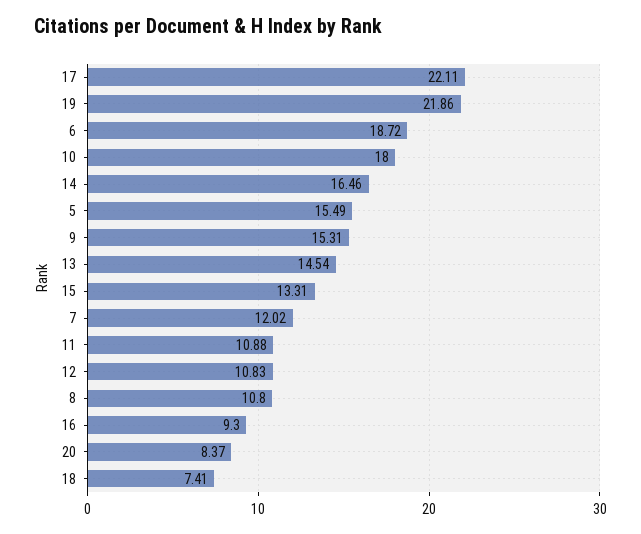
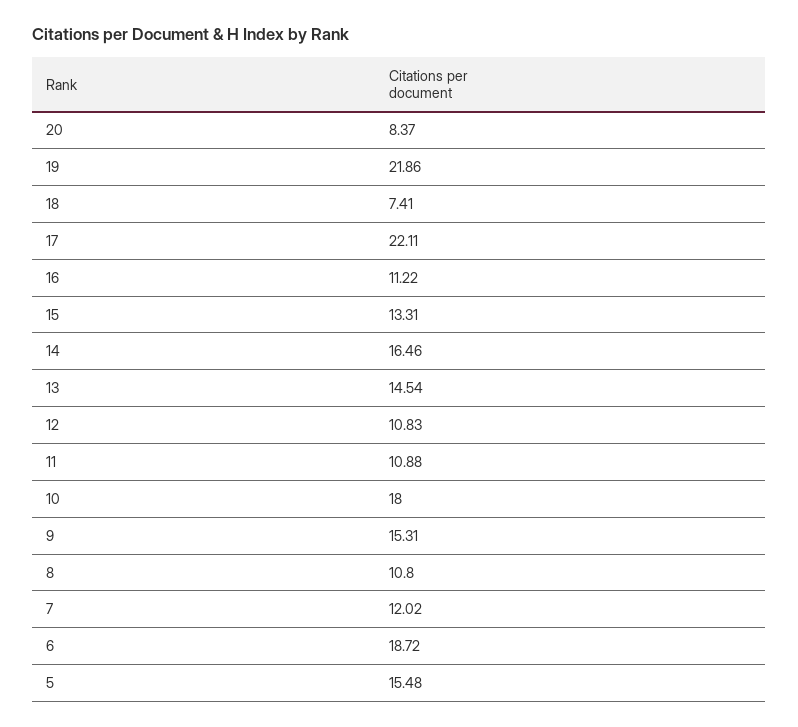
  {
    "17": 22.11,
    "19": 21.86,
    "6": 18.72,
    "10": 18,
    "14": 16.46,
-   "5": 15.49,
+   "5": 15.48,
    "9": 15.31,
    "13": 14.54,
    "15": 13.31,
    "7": 12.02,
    "11": 10.88,
    "12": 10.83,
    "8": 10.8,
-   "16": 9.3,
+   "16": 11.22,
    "20": 8.37,
    "18": 7.41
  }

